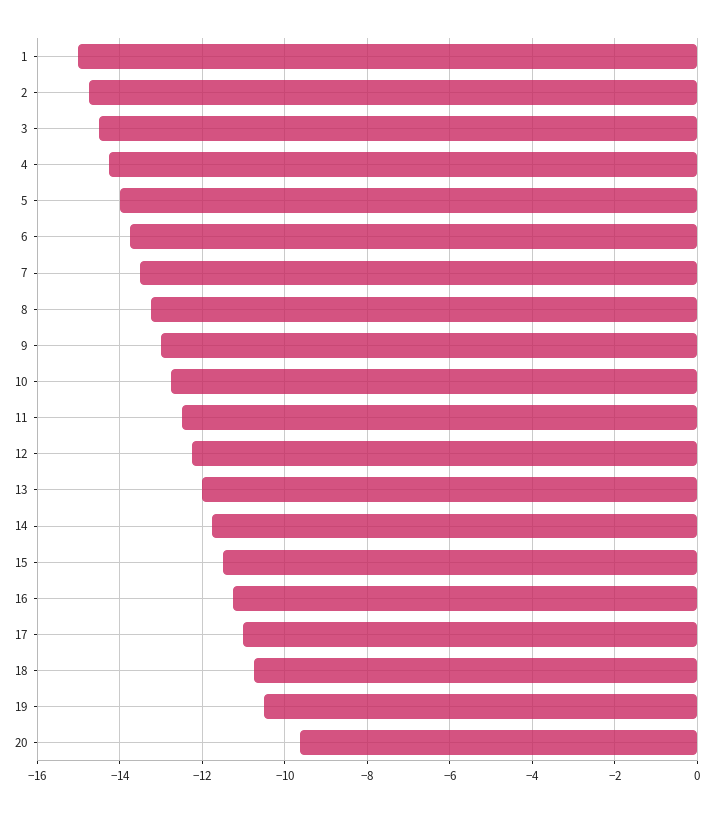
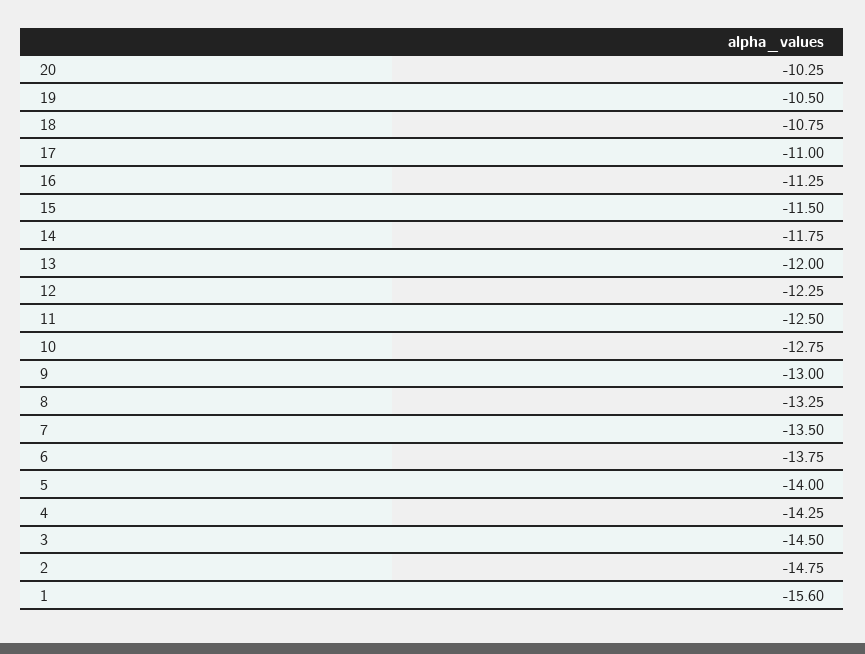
  {
-   "1": -15,
+   "1": -15.6,
    "2": -14.75,
    "3": -14.5,
    "4": -14.25,
    "5": -14,
    "6": -13.75,
    "7": -13.5,
    "8": -13.25,
    "9": -13,
    "10": -12.75,
    "11": -12.5,
    "12": -12.25,
    "13": -12,
    "14": -11.75,
    "15": -11.5,
    "16": -11.25,
    "17": -11,
    "18": -10.75,
    "19": -10.5,
-   "20": -9.6
+   "20": -10.25
  }

